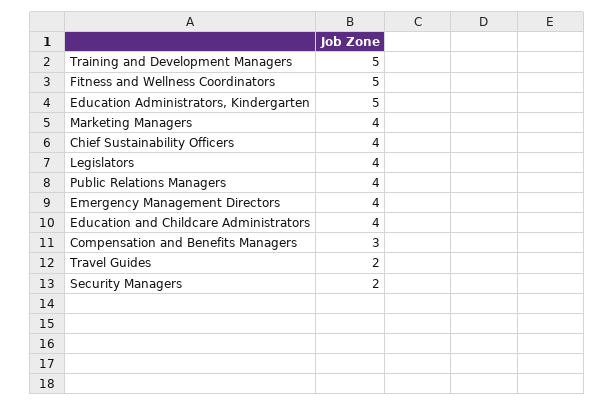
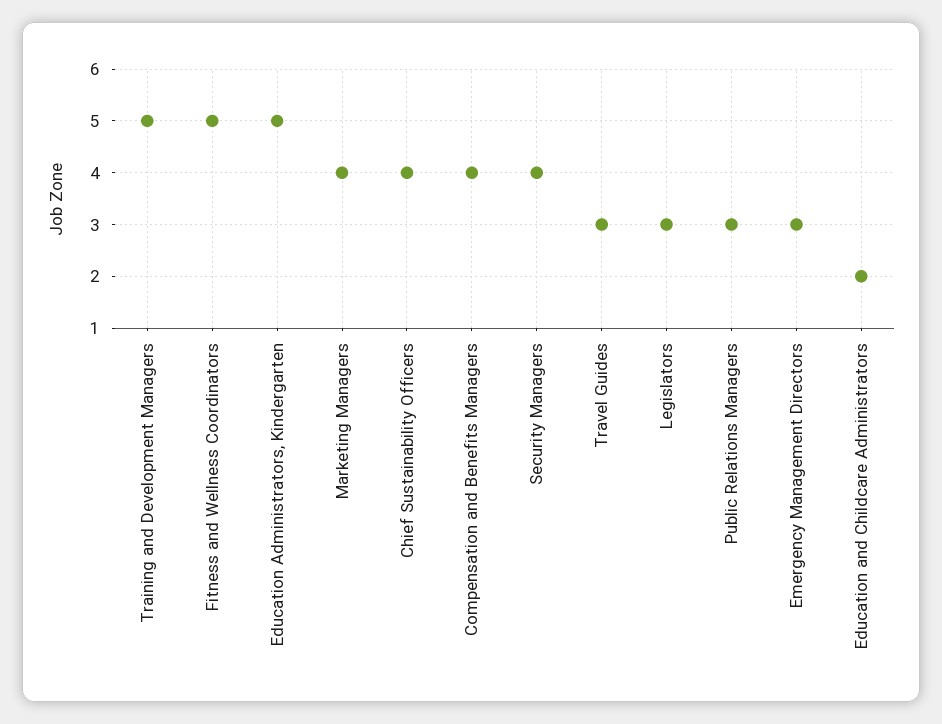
  {
    "Training and Development Managers": 5,
    "Fitness and Wellness Coordinators": 5,
    "Education Administrators, Kindergarten": 5,
    "Marketing Managers": 4,
    "Chief Sustainability Officers": 4,
-   "Legislators": 4,
+   "Legislators": 3,
-   "Public Relations Managers": 4,
+   "Public Relations Managers": 3,
-   "Emergency Management Directors": 4,
+   "Emergency Management Directors": 3,
-   "Education and Childcare Administrators": 4,
+   "Education and Childcare Administrators": 2,
-   "Compensation and Benefits Managers": 3,
+   "Compensation and Benefits Managers": 4,
-   "Travel Guides": 2,
+   "Travel Guides": 3,
-   "Security Managers": 2
+   "Security Managers": 4
  }

